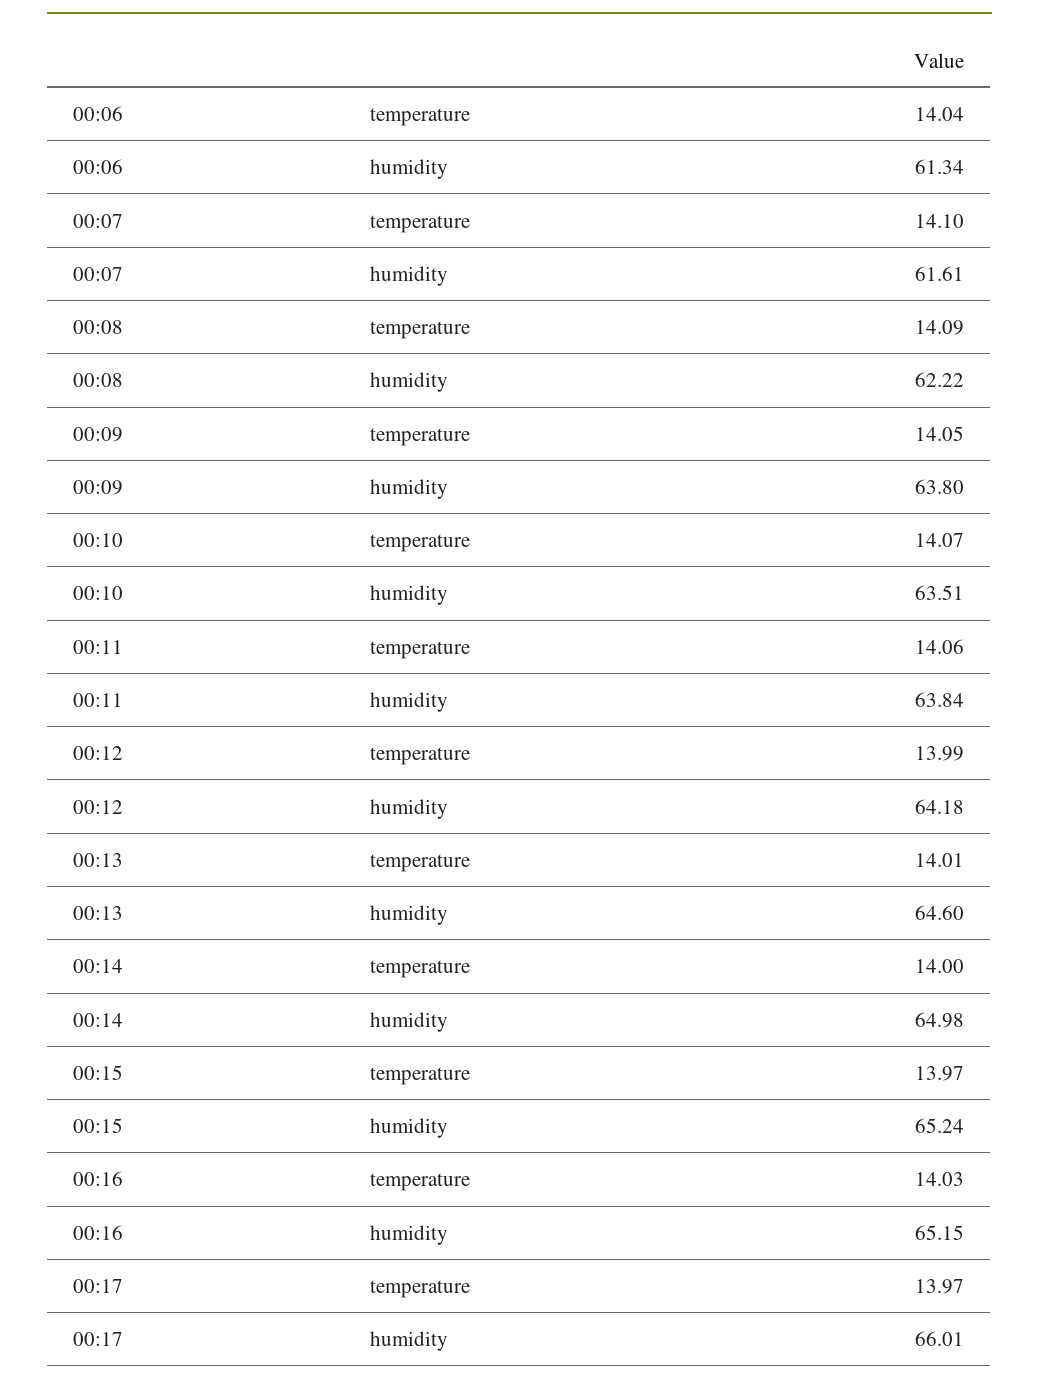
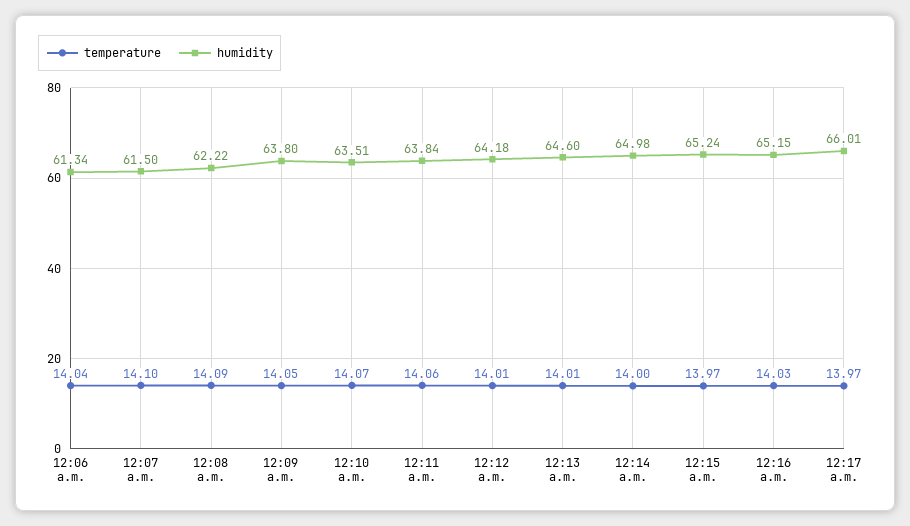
  {
    "temperature": {
      "00:06": 14.04,
      "00:07": 14.1,
      "00:08": 14.09,
      "00:09": 14.05,
      "00:10": 14.07,
      "00:11": 14.06,
-     "00:12": 13.99,
+     "00:12": 14.01,
      "00:13": 14.01,
      "00:14": 14,
      "00:15": 13.97,
      "00:16": 14.03,
      "00:17": 13.97
    },
    "humidity": {
      "00:06": 61.34,
-     "00:07": 61.61,
+     "00:07": 61.5,
      "00:08": 62.22,
      "00:09": 63.8,
      "00:10": 63.51,
      "00:11": 63.84,
      "00:12": 64.18,
      "00:13": 64.6,
      "00:14": 64.98,
      "00:15": 65.24,
      "00:16": 65.15,
      "00:17": 66.01
    }
  }

